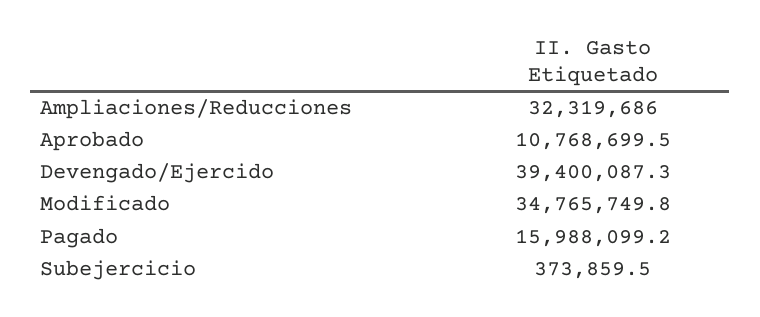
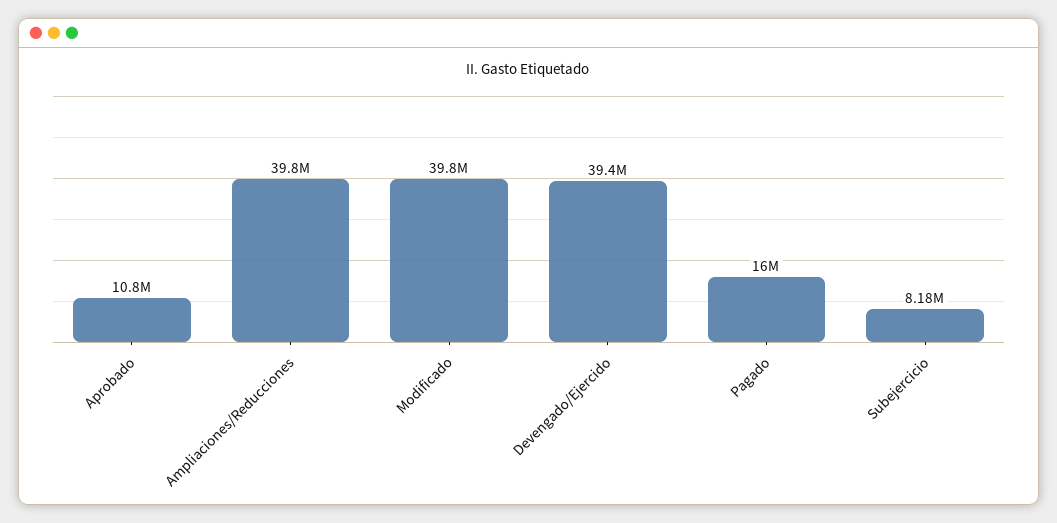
  {
-   "Ampliaciones/Reducciones": 32319686,
+   "Ampliaciones/Reducciones": 39800000,
    "Aprobado": 10768699.5,
    "Devengado/Ejercido": 39400087.3,
-   "Modificado": 34765749.8,
+   "Modificado": 39800000,
    "Pagado": 15988099.2,
-   "Subejercicio": 373859.5
+   "Subejercicio": 8180000
  }

